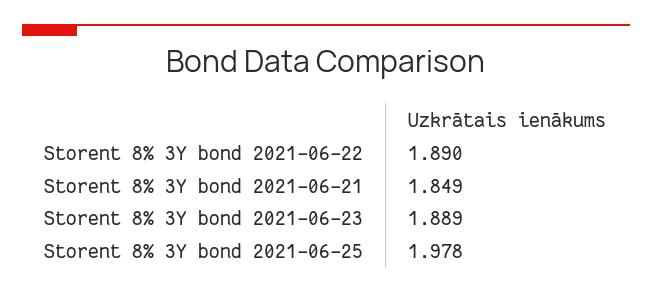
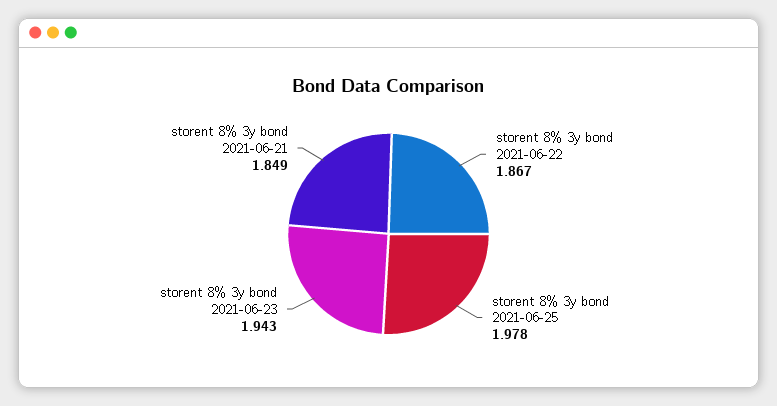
  {
-   "Storent 8% 3Y bond 2021-06-22": 1.89,
+   "Storent 8% 3Y bond 2021-06-22": 1.867,
    "Storent 8% 3Y bond 2021-06-21": 1.849,
-   "Storent 8% 3Y bond 2021-06-23": 1.889,
+   "Storent 8% 3Y bond 2021-06-23": 1.943,
    "Storent 8% 3Y bond 2021-06-25": 1.978
  }

